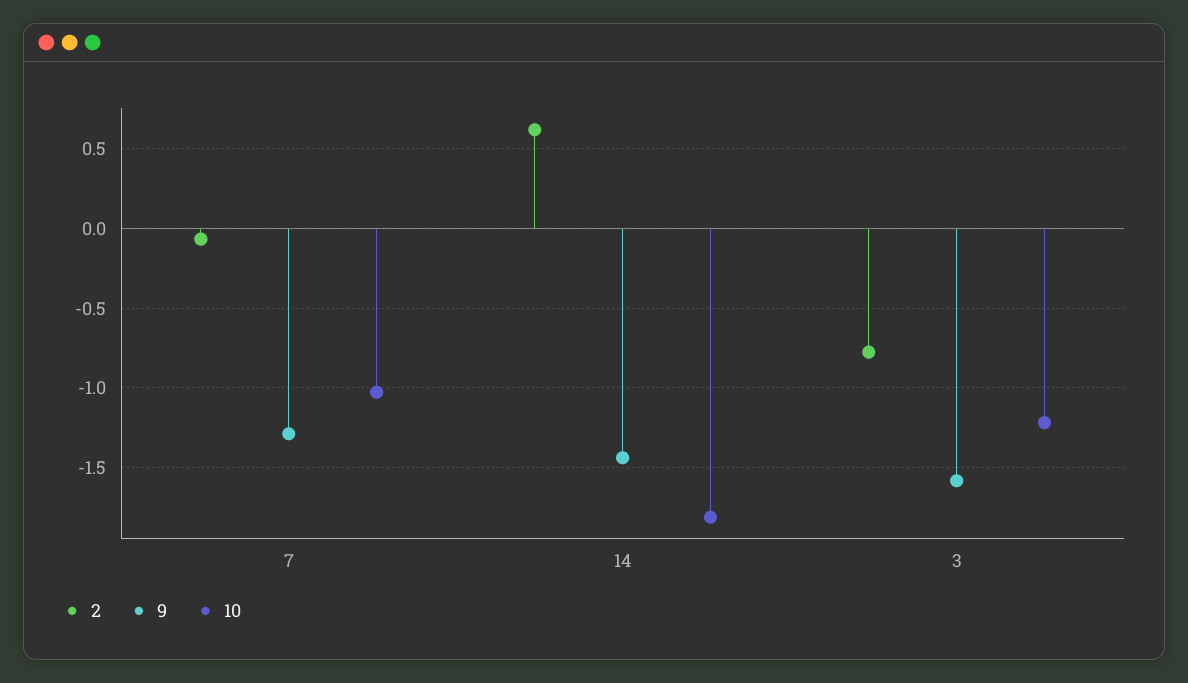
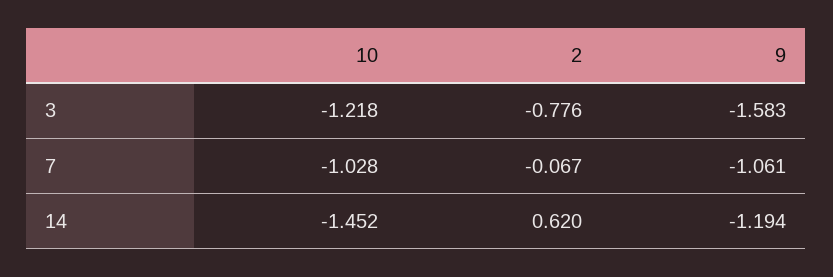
  {
    "2": {
      "7": -0.067,
      "14": 0.62,
      "3": -0.776
    },
    "9": {
-     "7": -1.3,
+     "7": -1.061,
-     "14": -1.45,
+     "14": -1.194,
      "3": -1.583
    },
    "10": {
      "7": -1.028,
-     "14": -1.8,
+     "14": -1.452,
      "3": -1.218
    }
  }

